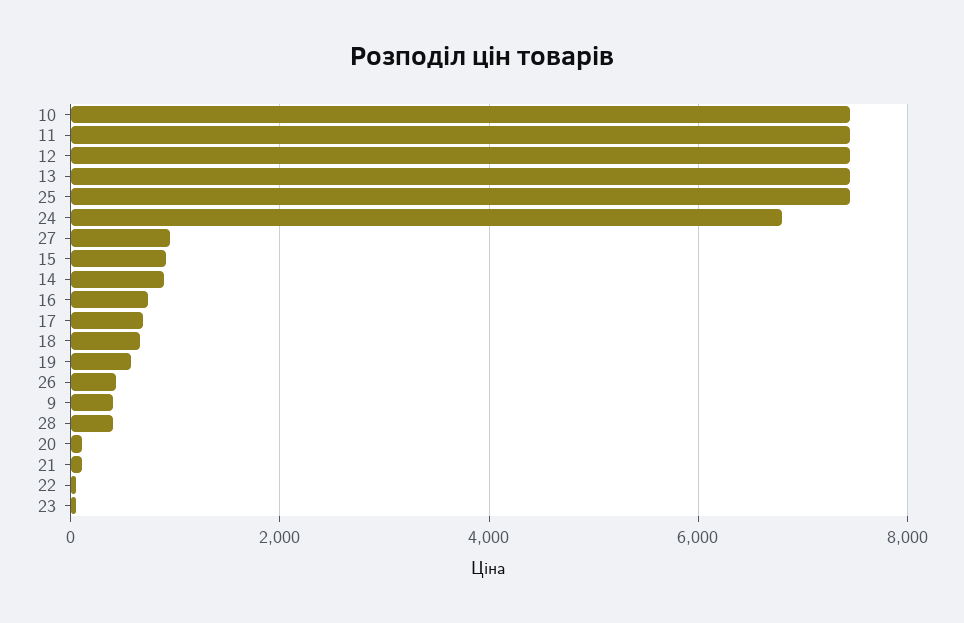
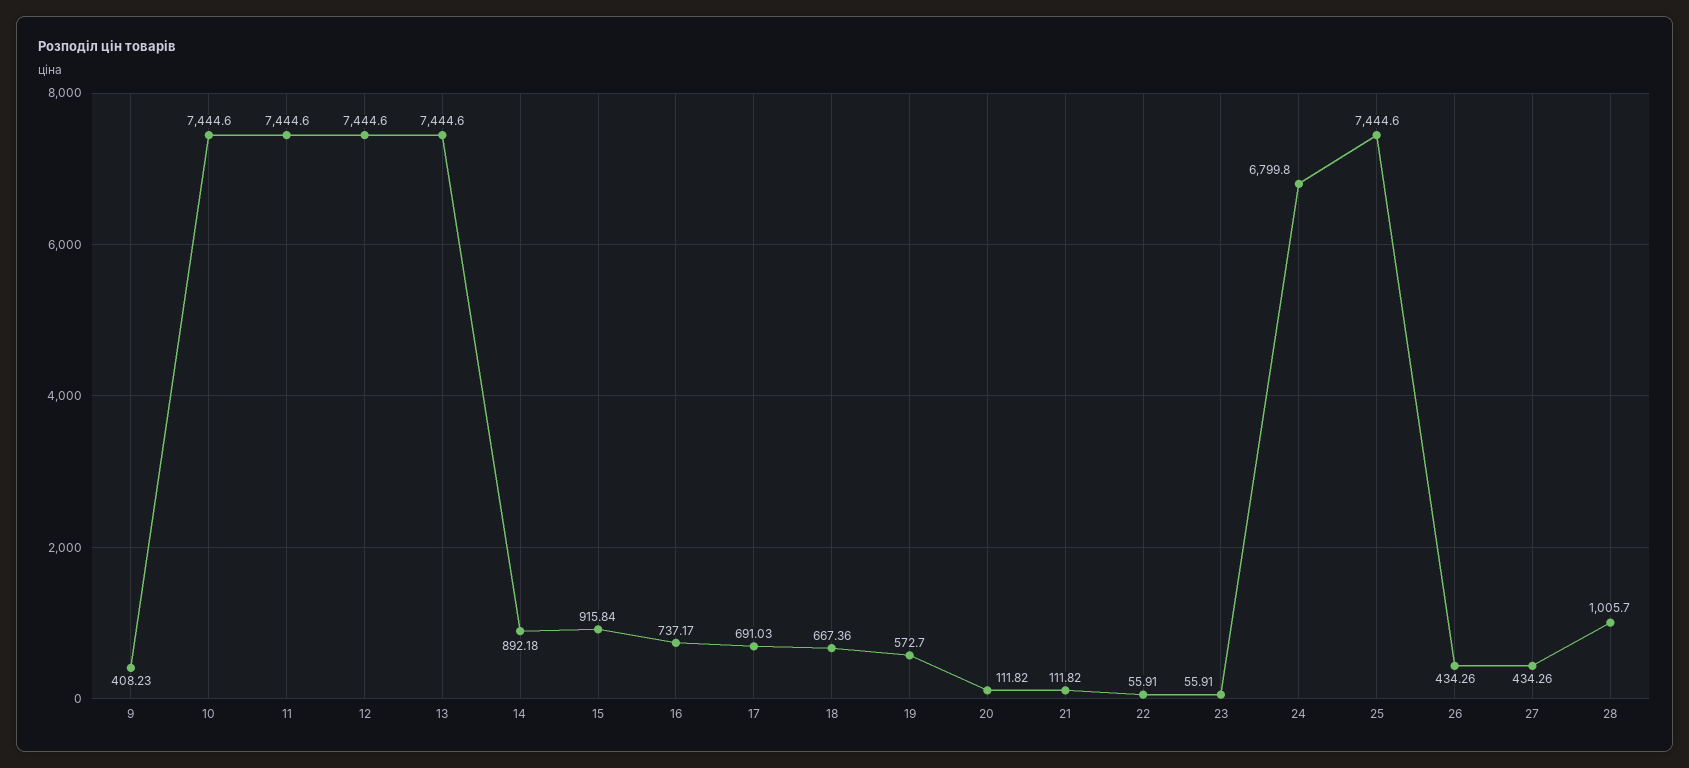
  {
    "10": 7444.6,
    "11": 7444.6,
    "12": 7444.6,
    "13": 7444.6,
    "25": 7444.6,
    "24": 6799.8,
-   "27": 1000,
+   "27": 434.26,
    "15": 915.84,
    "14": 892.18,
    "16": 737.17,
    "17": 691.03,
    "18": 667.36,
    "19": 572.7,
    "26": 434.26,
    "9": 408.23,
-   "28": 400,
+   "28": 1005.7,
    "20": 111.82,
    "21": 111.82,
    "22": 55.91,
    "23": 55.91
  }

